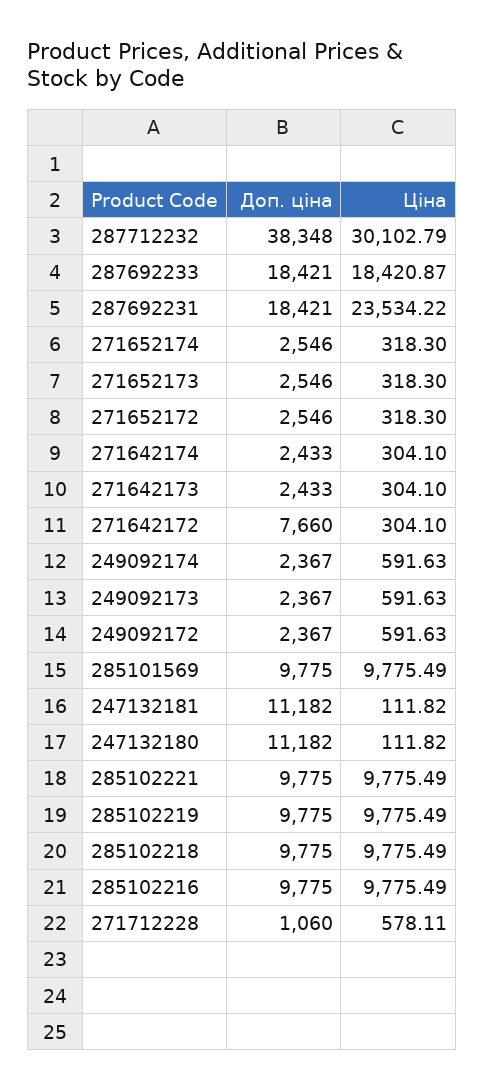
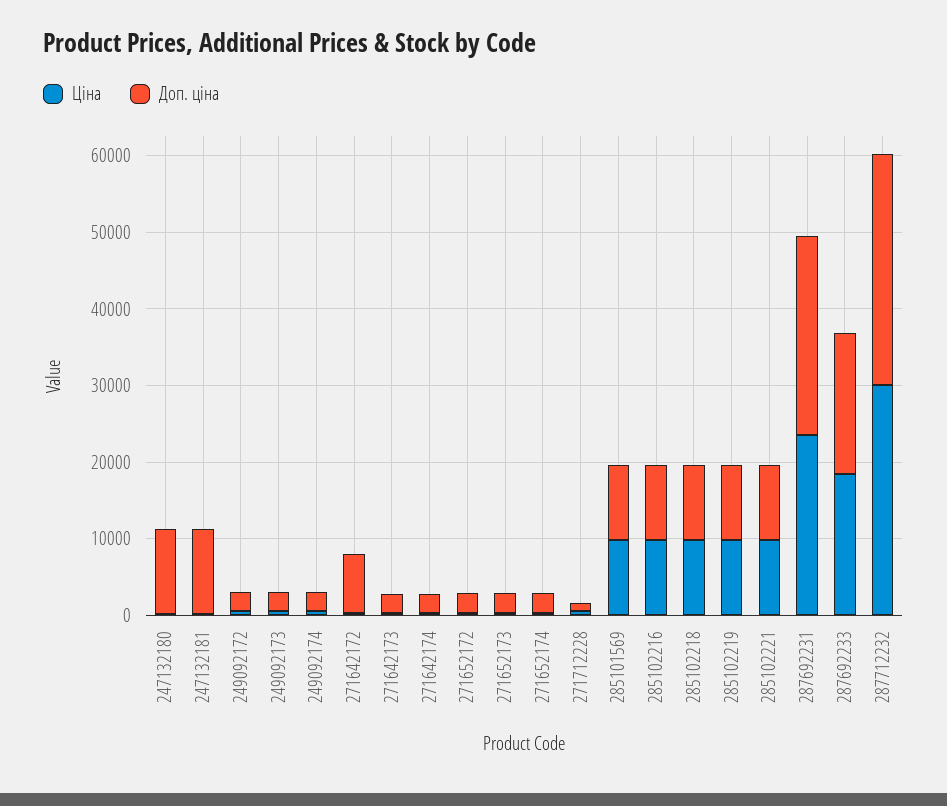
  {
    "Доп. ціна": {
-     "287712232": 38348,
+     "287712232": 30000,
      "287692233": 18421,
-     "287692231": 18421,
+     "287692231": 26000,
      "271652174": 2546,
      "271652173": 2546,
      "271652172": 2546,
      "271642174": 2433,
      "271642173": 2433,
      "271642172": 7660,
      "249092174": 2367,
      "249092173": 2367,
      "249092172": 2367,
      "285101569": 9775,
      "247132181": 11182,
      "247132180": 11182,
      "285102221": 9775,
      "285102219": 9775,
      "285102218": 9775,
      "285102216": 9775,
      "271712228": 1060
    },
    "Ціна": {
      "287712232": 30102.79,
      "287692233": 18420.87,
      "287692231": 23534.22,
      "271652174": 318.3,
      "271652173": 318.3,
      "271652172": 318.3,
      "271642174": 304.1,
      "271642173": 304.1,
      "271642172": 304.1,
      "249092174": 591.63,
      "249092173": 591.63,
      "249092172": 591.63,
      "285101569": 9775.49,
      "247132181": 111.82,
      "247132180": 111.82,
      "285102221": 9775.49,
      "285102219": 9775.49,
      "285102218": 9775.49,
      "285102216": 9775.49,
      "271712228": 578.11
    }
  }

